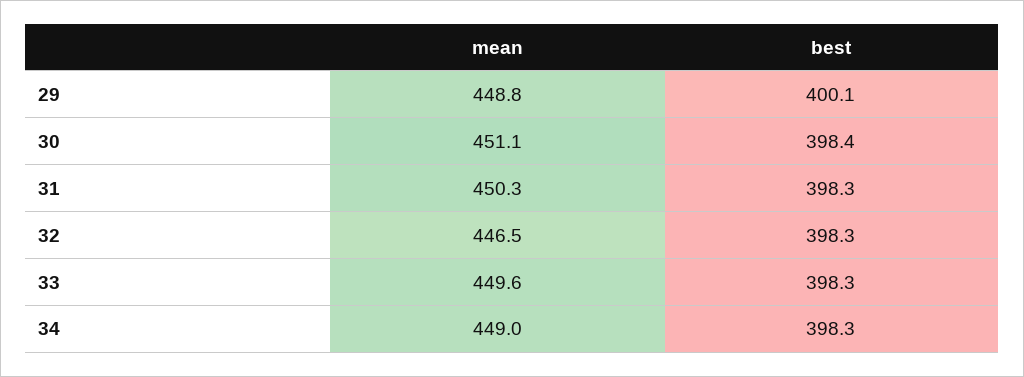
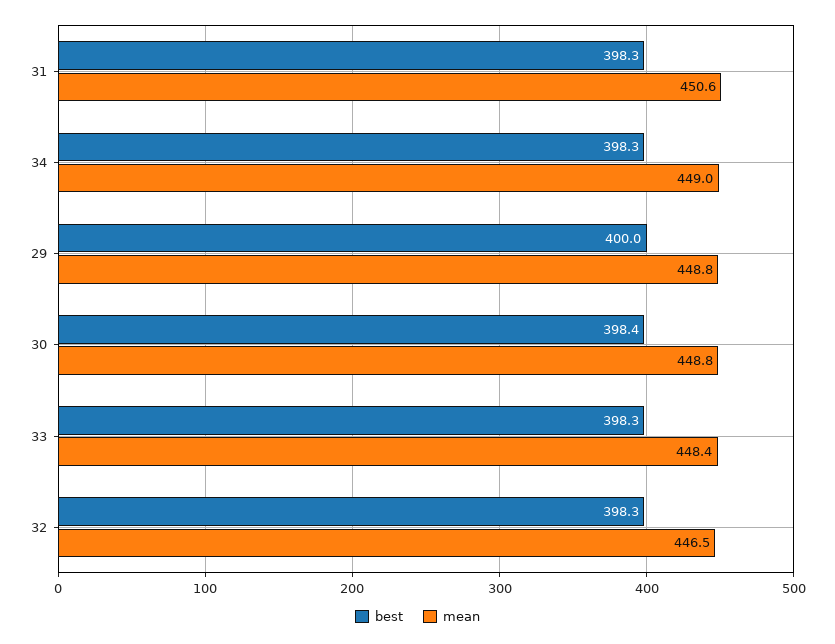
  {
    "mean": {
      "29": 448.8,
-     "30": 451.1,
+     "30": 448.8,
-     "31": 450.3,
+     "31": 450.6,
      "32": 446.5,
-     "33": 449.6,
+     "33": 448.4,
      "34": 449
    },
    "best": {
-     "29": 400.1,
+     "29": 400,
      "30": 398.4,
      "31": 398.3,
      "32": 398.3,
      "33": 398.3,
      "34": 398.3
    }
  }

